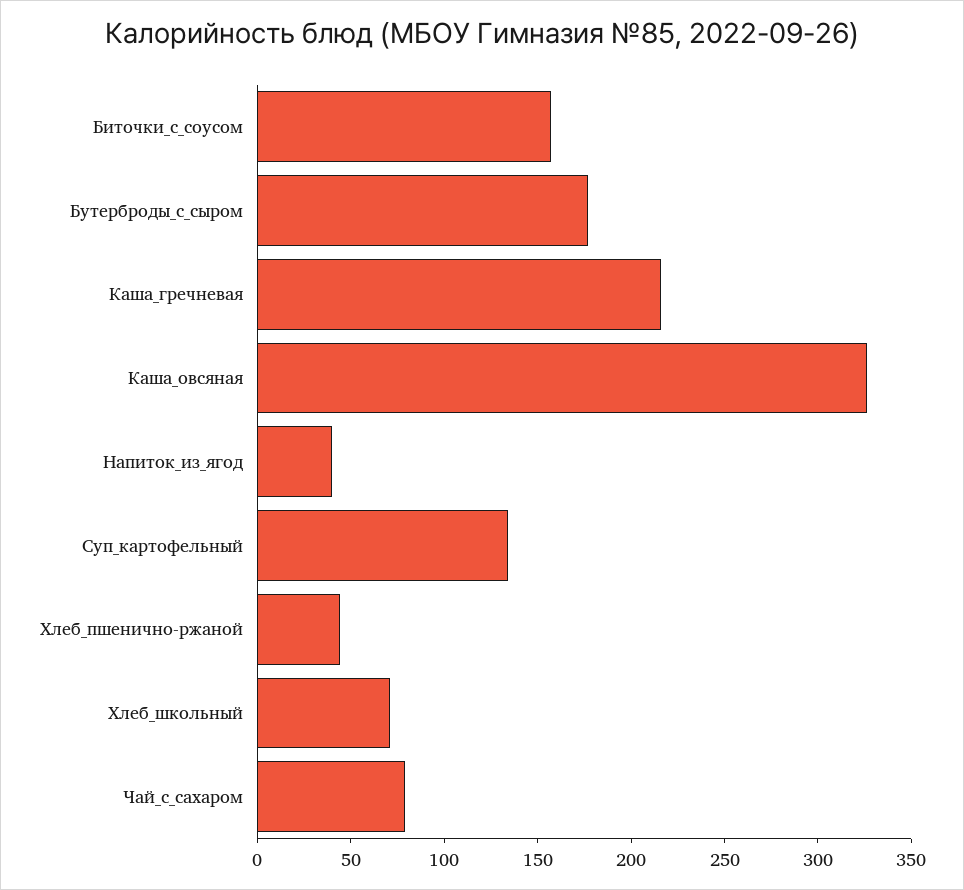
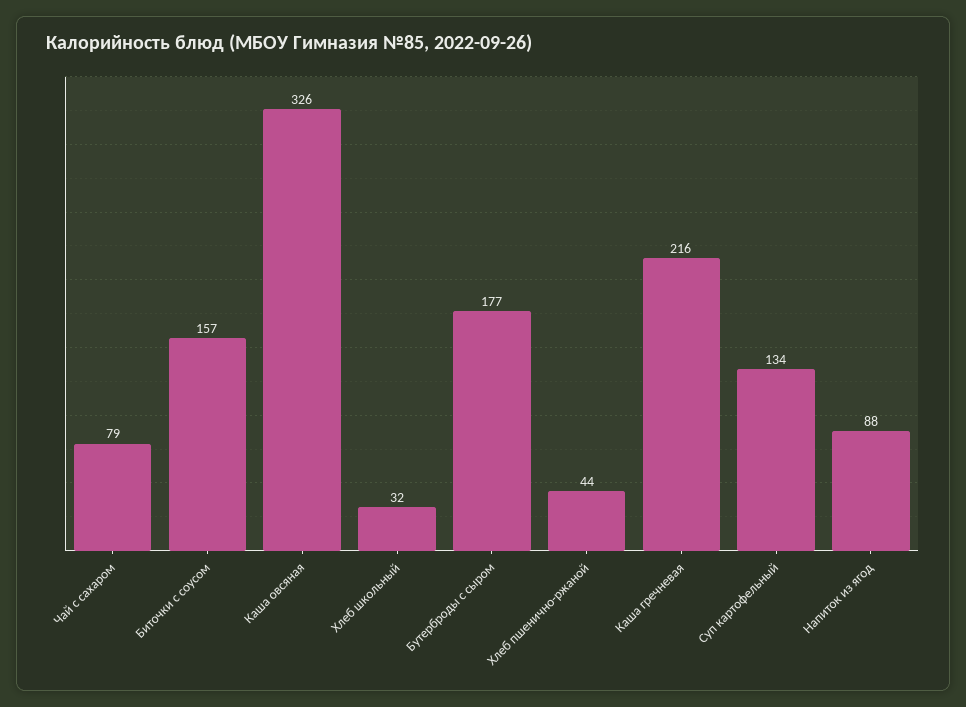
  {
    "Биточки_с_соусом": 157,
    "Бутерброды_с_сыром": 177,
    "Каша_гречневая": 216,
    "Каша_овсяная": 326,
-   "Напиток_из_ягод": 40,
+   "Напиток_из_ягод": 88,
    "Суп_картофельный": 134,
    "Хлеб_пшенично-ржаной": 44,
-   "Хлеб_школьный": 70,
+   "Хлеб_школьный": 32,
    "Чай_с_сахаром": 79
  }

